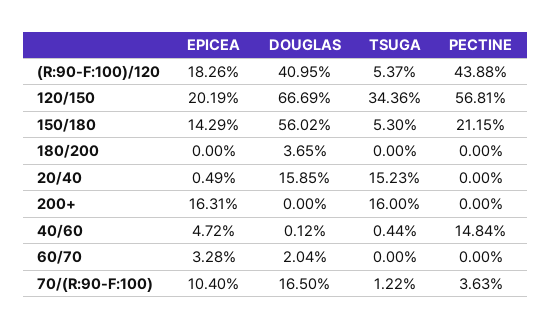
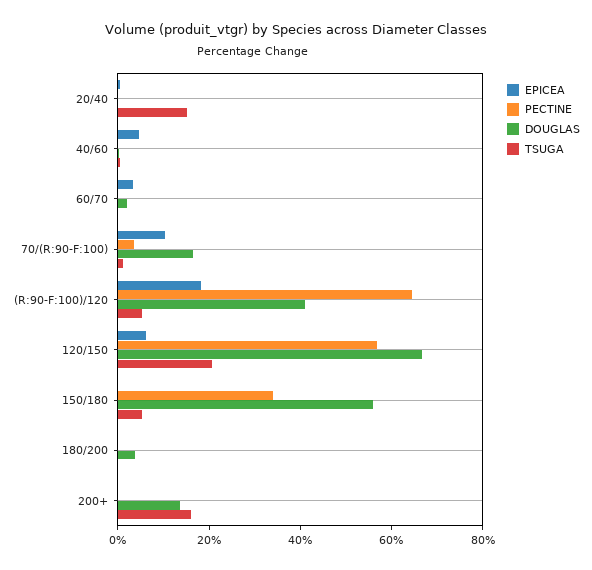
  {
    "EPICEA": {
      "(R:90-F:100)/120": 18.26,
-     "120/150": 20.19,
+     "120/150": 5,
-     "150/180": 14.29,
+     "150/180": 0,
      "180/200": 0,
      "20/40": 0.49,
-     "200+": 16.31,
+     "200+": 0,
      "40/60": 4.72,
      "60/70": 3.28,
      "70/(R:90-F:100)": 10.4
    },
    "DOUGLAS": {
      "(R:90-F:100)/120": 40.95,
      "120/150": 66.69,
      "150/180": 56.02,
      "180/200": 3.65,
-     "20/40": 15.85,
+     "20/40": 0,
-     "200+": 0,
+     "200+": 15,
      "40/60": 0.12,
      "60/70": 2.04,
      "70/(R:90-F:100)": 16.5
    },
    "TSUGA": {
      "(R:90-F:100)/120": 5.37,
-     "120/150": 34.36,
+     "120/150": 20,
      "150/180": 5.3,
      "180/200": 0,
      "20/40": 15.23,
      "200+": 16,
      "40/60": 0.44,
      "60/70": 0,
      "70/(R:90-F:100)": 1.22
    },
    "PECTINE": {
-     "(R:90-F:100)/120": 43.88,
+     "(R:90-F:100)/120": 65,
      "120/150": 56.81,
-     "150/180": 21.15,
+     "150/180": 35,
      "180/200": 0,
      "20/40": 0,
      "200+": 0,
-     "40/60": 14.84,
+     "40/60": 0,
      "60/70": 0,
      "70/(R:90-F:100)": 3.63
    }
  }

